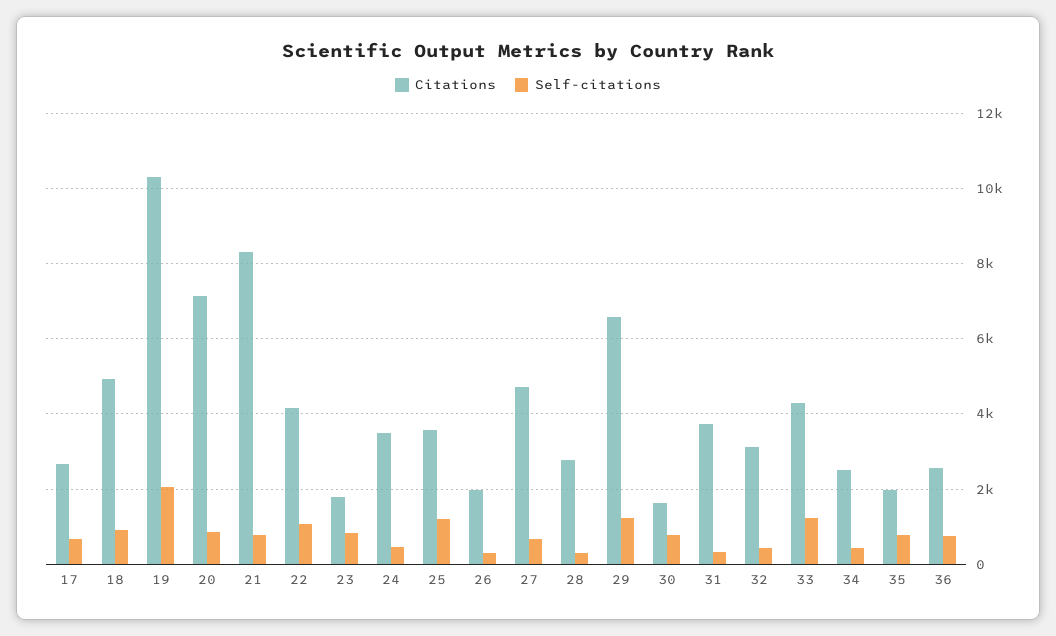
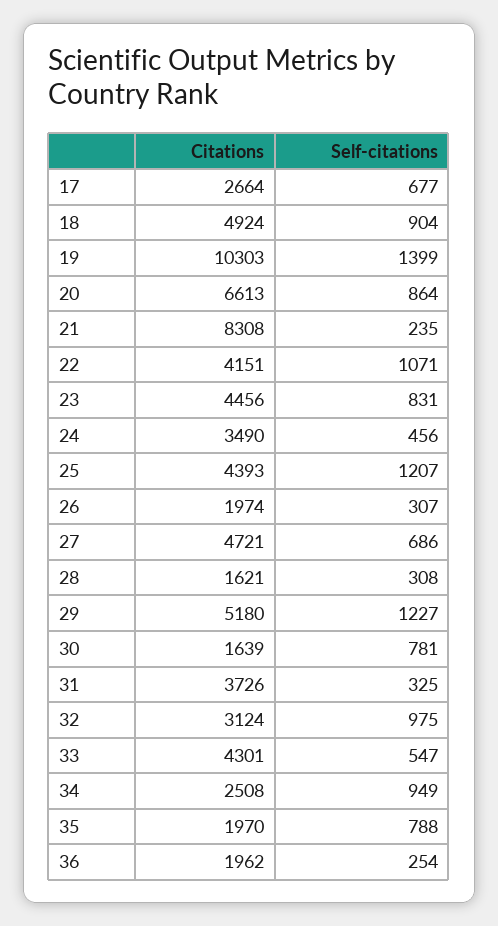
  {
    "Citations": {
      "17": 2664,
      "18": 4924,
      "19": 10303,
-     "20": 7200,
+     "20": 6613,
      "21": 8308,
      "22": 4151,
-     "23": 1800,
+     "23": 4456,
      "24": 3490,
-     "25": 3600,
+     "25": 4393,
      "26": 1974,
      "27": 4721,
-     "28": 2800,
+     "28": 1621,
-     "29": 6600,
+     "29": 5180,
      "30": 1639,
      "31": 3726,
      "32": 3124,
      "33": 4301,
      "34": 2508,
      "35": 1970,
-     "36": 2600
+     "36": 1962
    },
    "Self-citations": {
      "17": 677,
      "18": 904,
-     "19": 2000,
+     "19": 1399,
      "20": 864,
-     "21": 800,
+     "21": 235,
      "22": 1071,
      "23": 831,
      "24": 456,
      "25": 1207,
      "26": 307,
      "27": 686,
      "28": 308,
      "29": 1227,
      "30": 781,
      "31": 325,
-     "32": 400,
+     "32": 975,
-     "33": 1200,
+     "33": 547,
-     "34": 400,
+     "34": 949,
      "35": 788,
-     "36": 800
+     "36": 254
    }
  }

